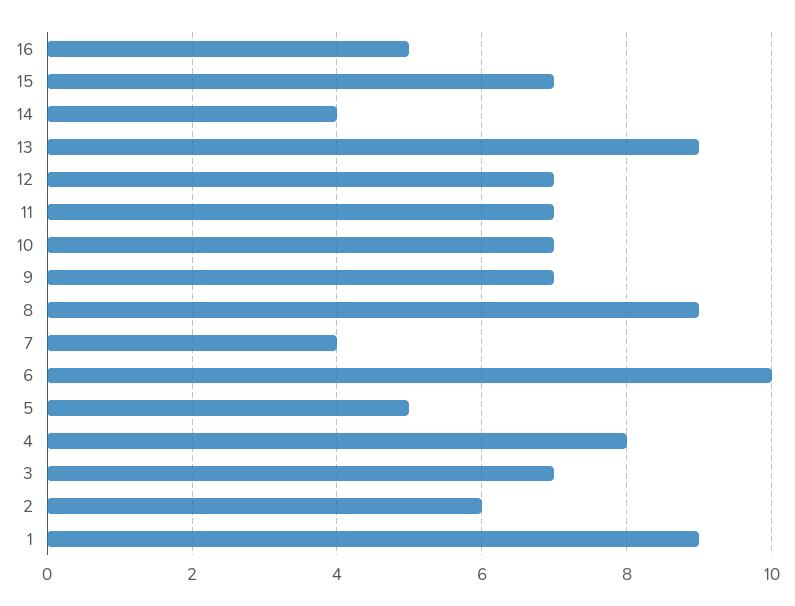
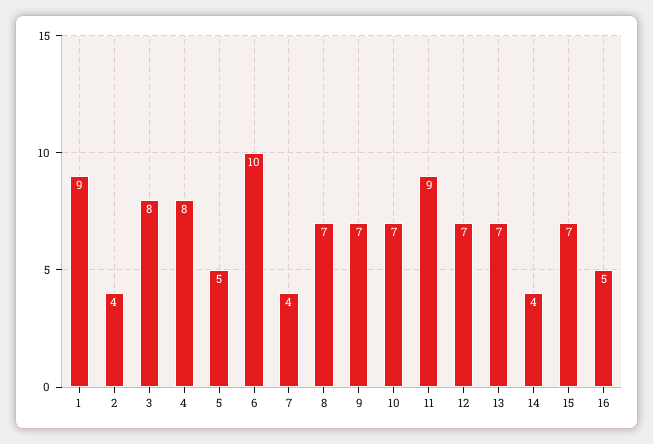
  {
    "16": 5,
    "15": 7,
    "14": 4,
-   "13": 9,
+   "13": 7,
    "12": 7,
-   "11": 7,
+   "11": 9,
    "10": 7,
    "9": 7,
-   "8": 9,
+   "8": 7,
    "7": 4,
    "6": 10,
    "5": 5,
    "4": 8,
-   "3": 7,
+   "3": 8,
-   "2": 6,
+   "2": 4,
    "1": 9
  }

